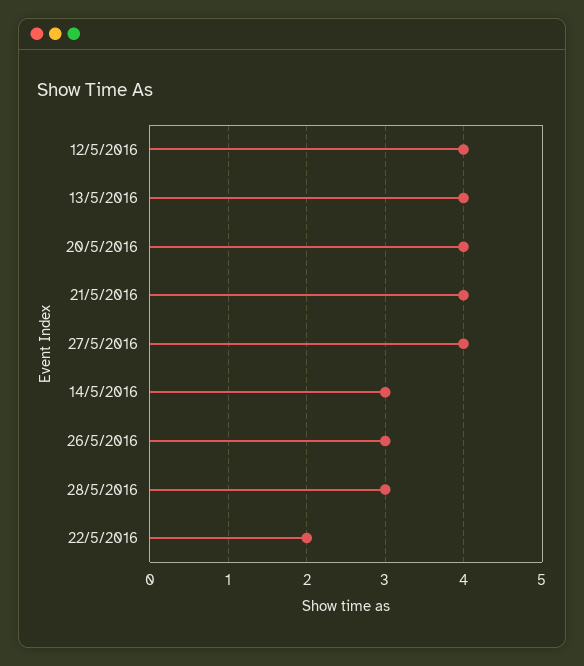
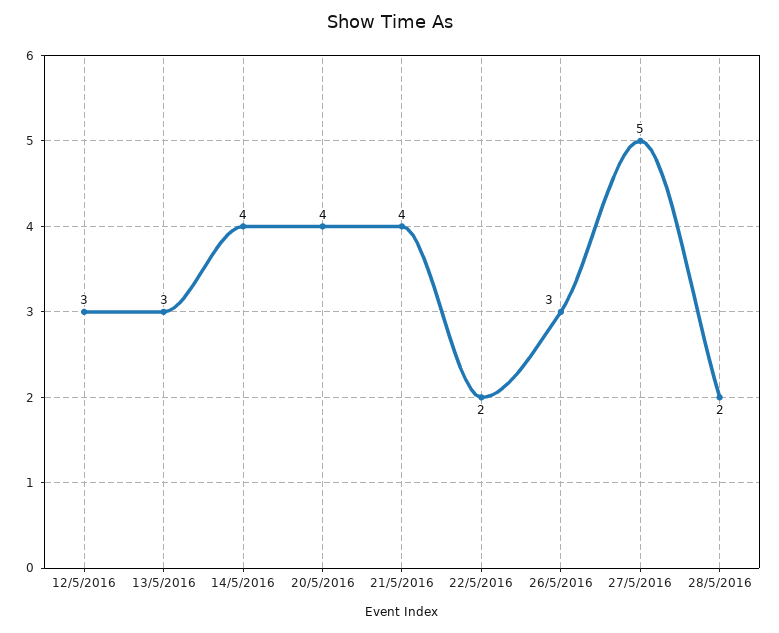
  {
-   "12/5/2016": 4,
+   "12/5/2016": 3,
-   "13/5/2016": 4,
+   "13/5/2016": 3,
    "20/5/2016": 4,
    "21/5/2016": 4,
-   "27/5/2016": 4,
+   "27/5/2016": 5,
-   "14/5/2016": 3,
+   "14/5/2016": 4,
    "26/5/2016": 3,
-   "28/5/2016": 3,
+   "28/5/2016": 2,
    "22/5/2016": 2
  }

